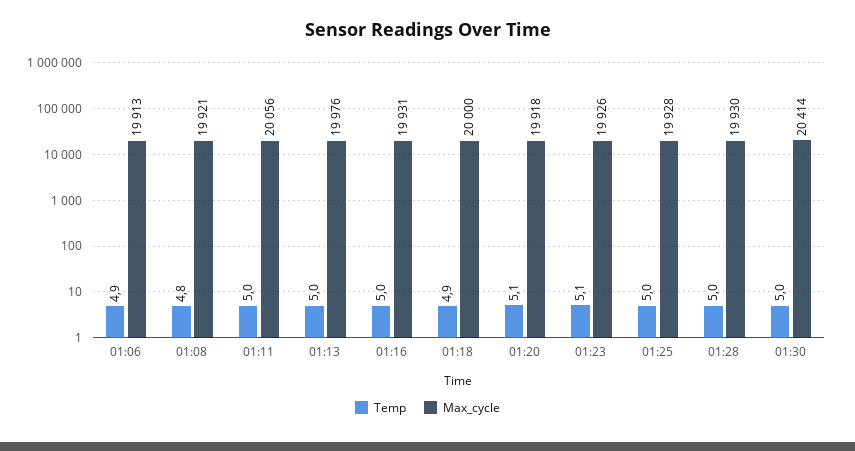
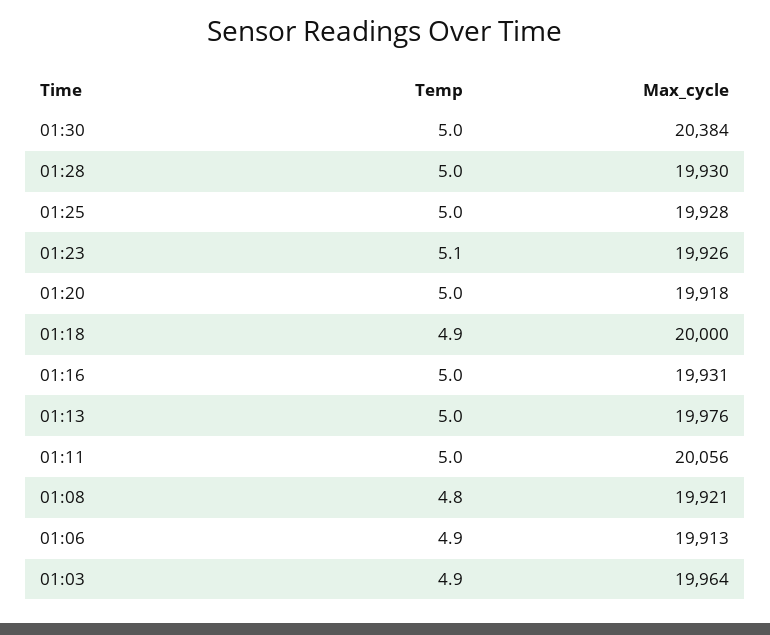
  {
    "Temp": {
      "01:06": 4.9,
      "01:08": 4.8,
      "01:11": 5,
      "01:13": 5,
      "01:16": 5,
      "01:18": 4.9,
-     "01:20": 5.1,
+     "01:20": 5,
      "01:23": 5.1,
      "01:25": 5,
      "01:28": 5,
-     "01:30": 5
+     "01:30": 5,
+     "01:03": 4.9
    },
    "Max_cycle": {
      "01:06": 19913,
      "01:08": 19921,
      "01:11": 20056,
      "01:13": 19976,
      "01:16": 19931,
      "01:18": 20000,
      "01:20": 19918,
      "01:23": 19926,
      "01:25": 19928,
      "01:28": 19930,
-     "01:30": 20414
+     "01:30": 20384,
+     "01:03": 19964
    }
  }

